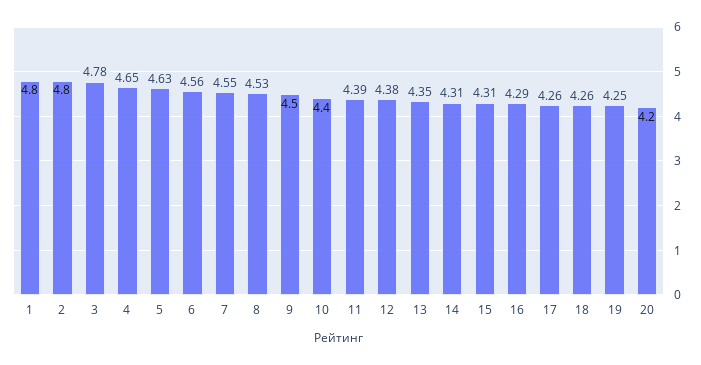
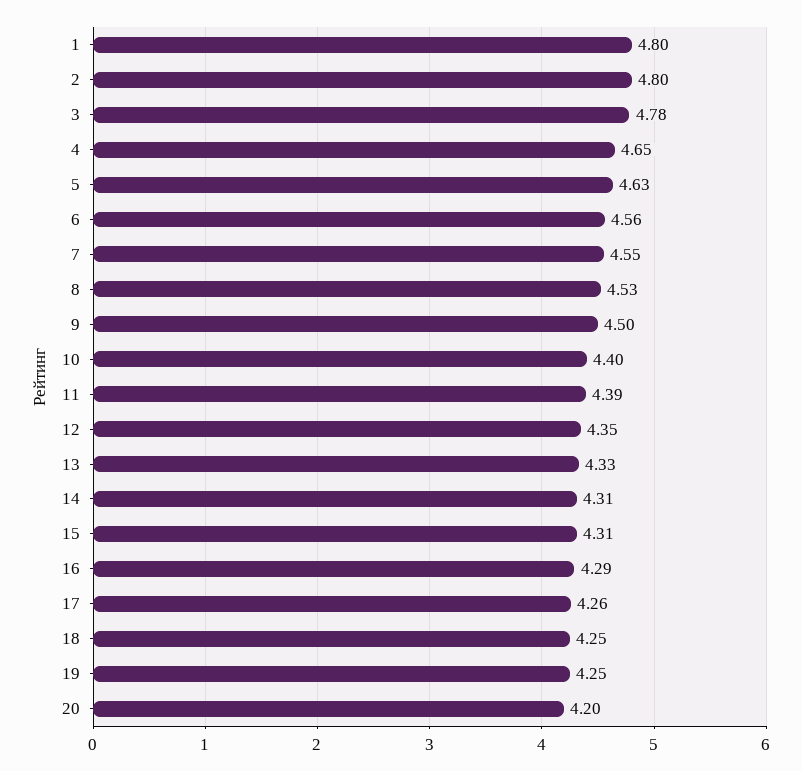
  {
    "1": 4.8,
    "2": 4.8,
    "3": 4.78,
    "4": 4.65,
    "5": 4.63,
    "6": 4.56,
    "7": 4.55,
    "8": 4.53,
    "9": 4.5,
    "10": 4.4,
    "11": 4.39,
-   "12": 4.38,
+   "12": 4.35,
-   "13": 4.35,
+   "13": 4.33,
    "14": 4.31,
    "15": 4.31,
    "16": 4.29,
    "17": 4.26,
-   "18": 4.26,
+   "18": 4.25,
    "19": 4.25,
    "20": 4.2
  }

